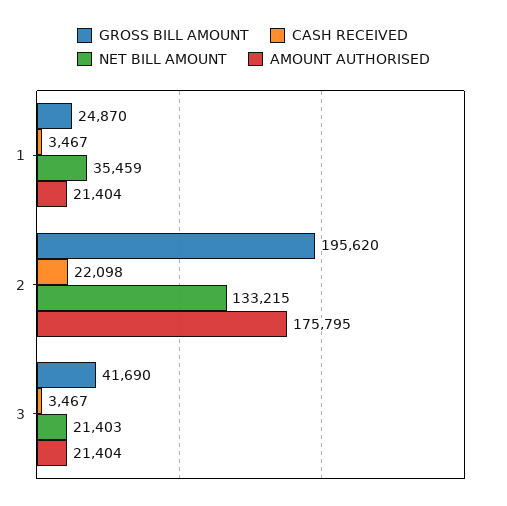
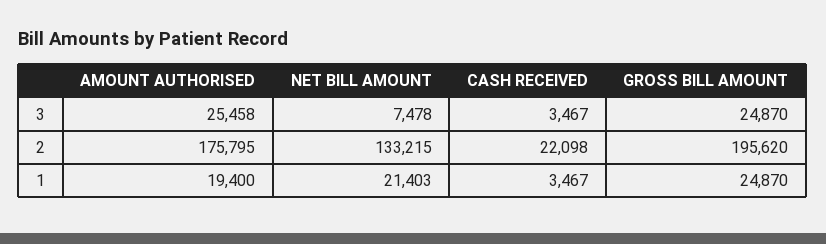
  {
    "GROSS BILL AMOUNT": {
      "1": 24870,
      "2": 195620,
-     "3": 41690
+     "3": 24870
    },
    "CASH RECEIVED": {
      "1": 3467,
      "2": 22098,
      "3": 3467
    },
    "NET BILL AMOUNT": {
-     "1": 35459,
+     "1": 21403,
      "2": 133215,
-     "3": 21403
+     "3": 7478
    },
    "AMOUNT AUTHORISED": {
-     "1": 21404,
+     "1": 19400,
      "2": 175795,
-     "3": 21404
+     "3": 25458
    }
  }

